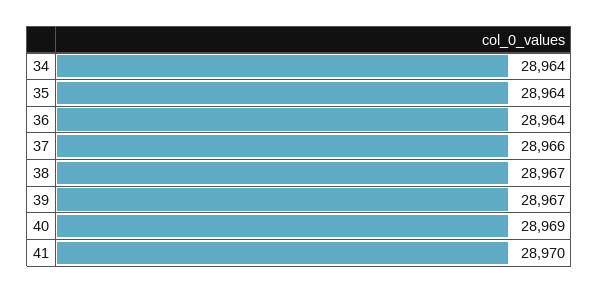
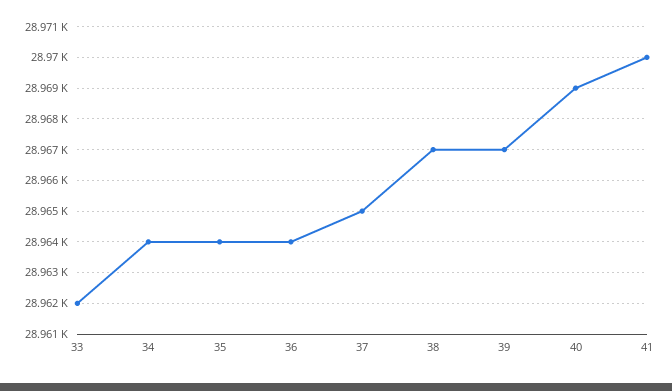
  {
    "34": 28964,
    "35": 28964,
    "36": 28964,
-   "37": 28966,
+   "37": 28965,
    "38": 28967,
    "39": 28967,
    "40": 28969,
-   "41": 28970
+   "41": 28970,
+   "33": 28962
  }

